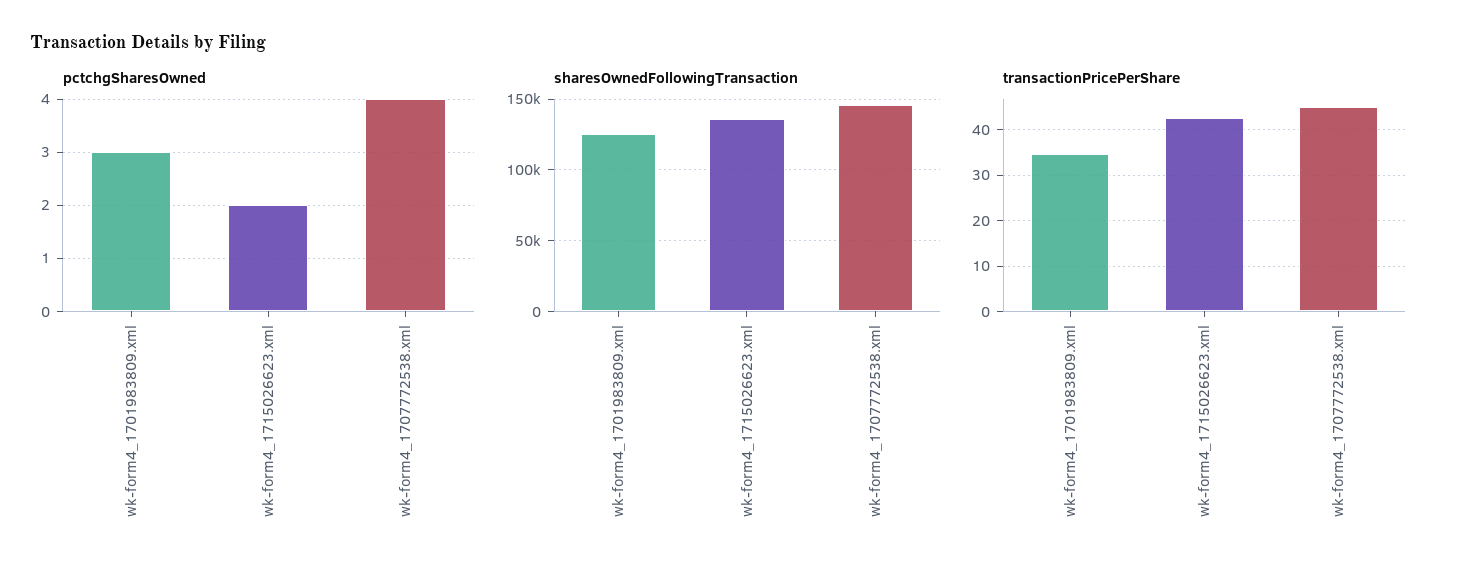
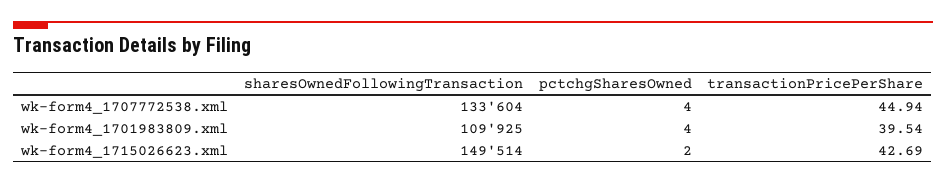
  {
    "pctchgSharesOwned": {
-     "wk-form4_1701983809.xml": 3,
+     "wk-form4_1701983809.xml": 4,
      "wk-form4_1715026623.xml": 2,
      "wk-form4_1707772538.xml": 4
    },
    "sharesOwnedFollowingTransaction": {
-     "wk-form4_1701983809.xml": 125000,
+     "wk-form4_1701983809.xml": 109925,
-     "wk-form4_1715026623.xml": 135000,
+     "wk-form4_1715026623.xml": 149514,
-     "wk-form4_1707772538.xml": 145000
+     "wk-form4_1707772538.xml": 133604
    },
    "transactionPricePerShare": {
-     "wk-form4_1701983809.xml": 34,
+     "wk-form4_1701983809.xml": 39.54,
      "wk-form4_1715026623.xml": 42.69,
      "wk-form4_1707772538.xml": 44.94
    }
  }

